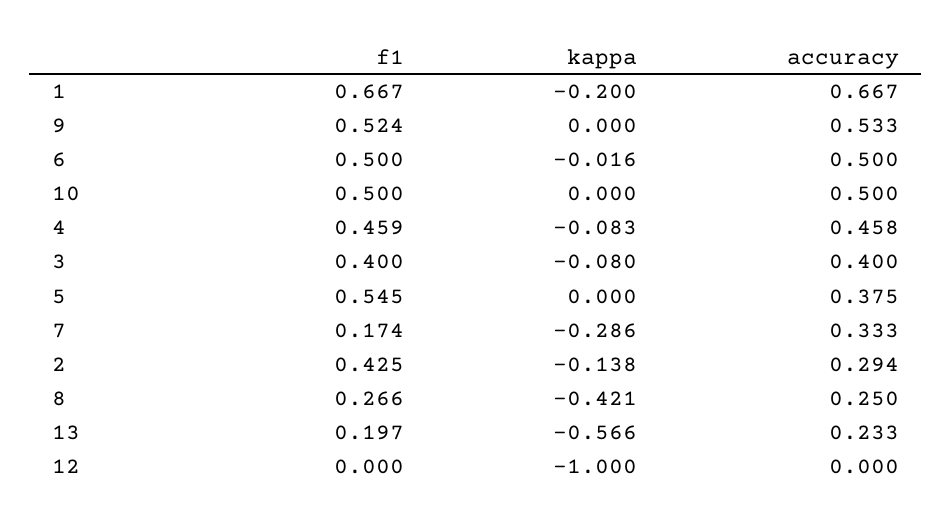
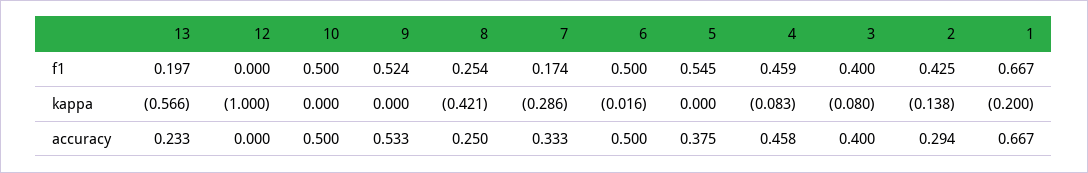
  {
    "f1": {
      "1": 0.667,
      "9": 0.524,
      "6": 0.5,
      "10": 0.5,
      "4": 0.459,
      "3": 0.4,
      "5": 0.545,
      "7": 0.174,
      "2": 0.425,
-     "8": 0.266,
+     "8": 0.254,
      "13": 0.197,
      "12": 0
    },
    "kappa": {
      "1": -0.2,
      "9": 0,
      "6": -0.016,
      "10": 0,
      "4": -0.083,
      "3": -0.08,
      "5": 0,
      "7": -0.286,
      "2": -0.138,
      "8": -0.421,
      "13": -0.566,
      "12": -1
    },
    "accuracy": {
      "1": 0.667,
      "9": 0.533,
      "6": 0.5,
      "10": 0.5,
      "4": 0.458,
      "3": 0.4,
      "5": 0.375,
      "7": 0.333,
      "2": 0.294,
      "8": 0.25,
      "13": 0.233,
      "12": 0
    }
  }

